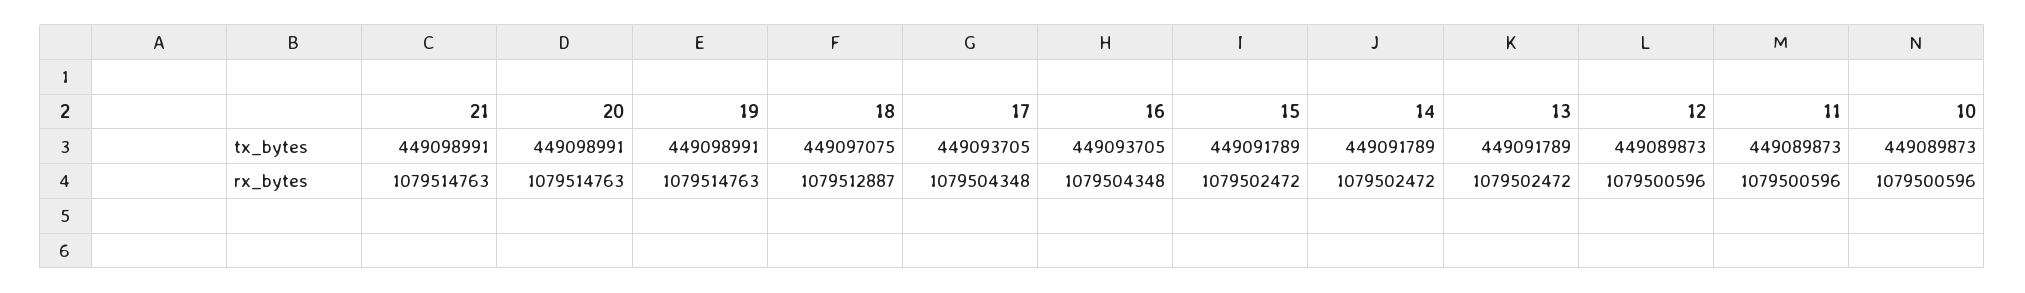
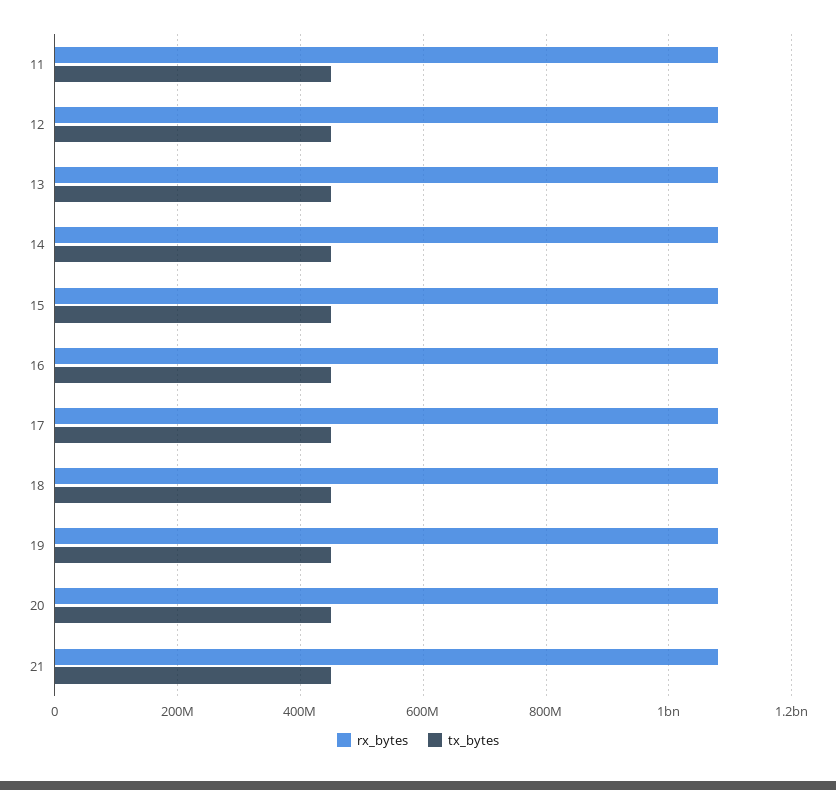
  {
    "tx_bytes": {
      "21": 449098991,
      "20": 449098991,
      "19": 449098991,
      "18": 449097075,
      "17": 449093705,
      "16": 449093705,
      "15": 449091789,
      "14": 449091789,
      "13": 449091789,
      "12": 449089873,
-     "11": 449089873,
+     "11": 449089873
-     "10": 449089873
    },
    "rx_bytes": {
      "21": 1079514763,
      "20": 1079514763,
      "19": 1079514763,
      "18": 1079512887,
      "17": 1079504348,
      "16": 1079504348,
      "15": 1079502472,
      "14": 1079502472,
      "13": 1079502472,
      "12": 1079500596,
-     "11": 1079500596,
+     "11": 1079500596
-     "10": 1079500596
    }
  }

